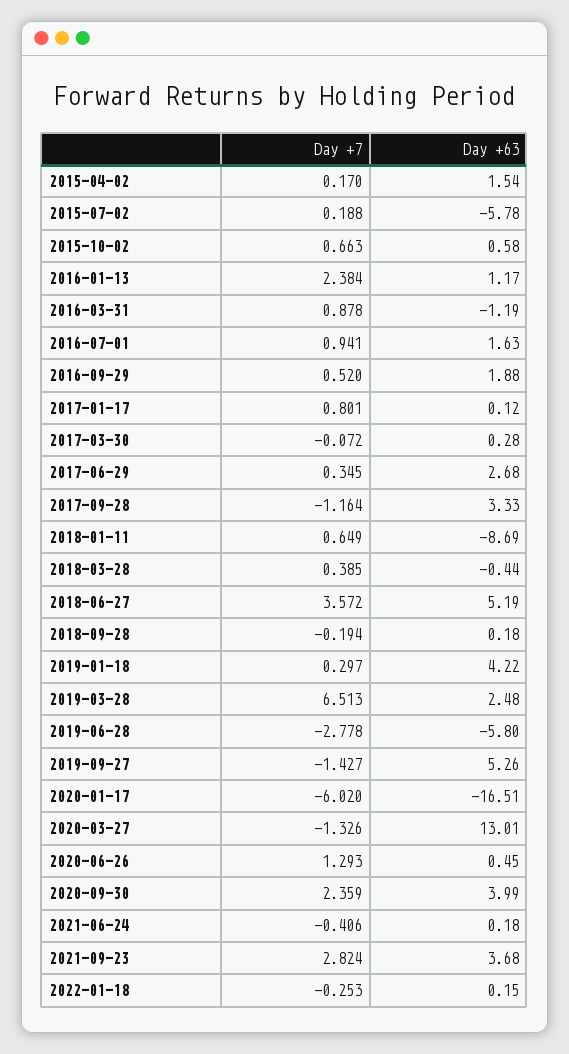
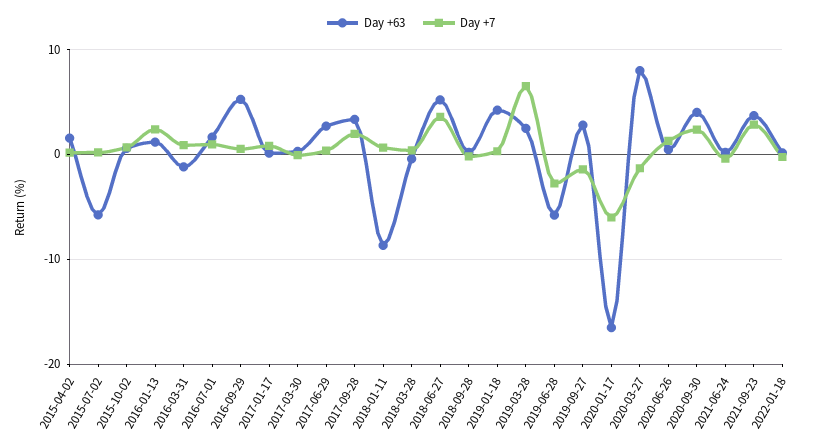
  {
    "Day +7": {
      "2015-04-02": 0.17,
      "2015-07-02": 0.188,
      "2015-10-02": 0.663,
      "2016-01-13": 2.384,
      "2016-03-31": 0.878,
      "2016-07-01": 0.941,
      "2016-09-29": 0.52,
      "2017-01-17": 0.801,
      "2017-03-30": -0.072,
      "2017-06-29": 0.345,
-     "2017-09-28": -1.164,
+     "2017-09-28": 2,
      "2018-01-11": 0.649,
      "2018-03-28": 0.385,
      "2018-06-27": 3.572,
      "2018-09-28": -0.194,
      "2019-01-18": 0.297,
      "2019-03-28": 6.513,
      "2019-06-28": -2.778,
      "2019-09-27": -1.427,
      "2020-01-17": -6.02,
      "2020-03-27": -1.326,
      "2020-06-26": 1.293,
      "2020-09-30": 2.359,
      "2021-06-24": -0.406,
      "2021-09-23": 2.824,
      "2022-01-18": -0.253
    },
    "Day +63": {
      "2015-04-02": 1.54,
      "2015-07-02": -5.78,
      "2015-10-02": 0.58,
      "2016-01-13": 1.17,
      "2016-03-31": -1.19,
      "2016-07-01": 1.63,
-     "2016-09-29": 1.88,
+     "2016-09-29": 5,
      "2017-01-17": 0.12,
      "2017-03-30": 0.28,
      "2017-06-29": 2.68,
      "2017-09-28": 3.33,
      "2018-01-11": -8.69,
      "2018-03-28": -0.44,
      "2018-06-27": 5.19,
      "2018-09-28": 0.18,
      "2019-01-18": 4.22,
      "2019-03-28": 2.48,
      "2019-06-28": -5.8,
-     "2019-09-27": 5.26,
+     "2019-09-27": 3,
      "2020-01-17": -16.51,
-     "2020-03-27": 13.01,
+     "2020-03-27": 8,
      "2020-06-26": 0.45,
      "2020-09-30": 3.99,
      "2021-06-24": 0.18,
      "2021-09-23": 3.68,
      "2022-01-18": 0.15
    }
  }

